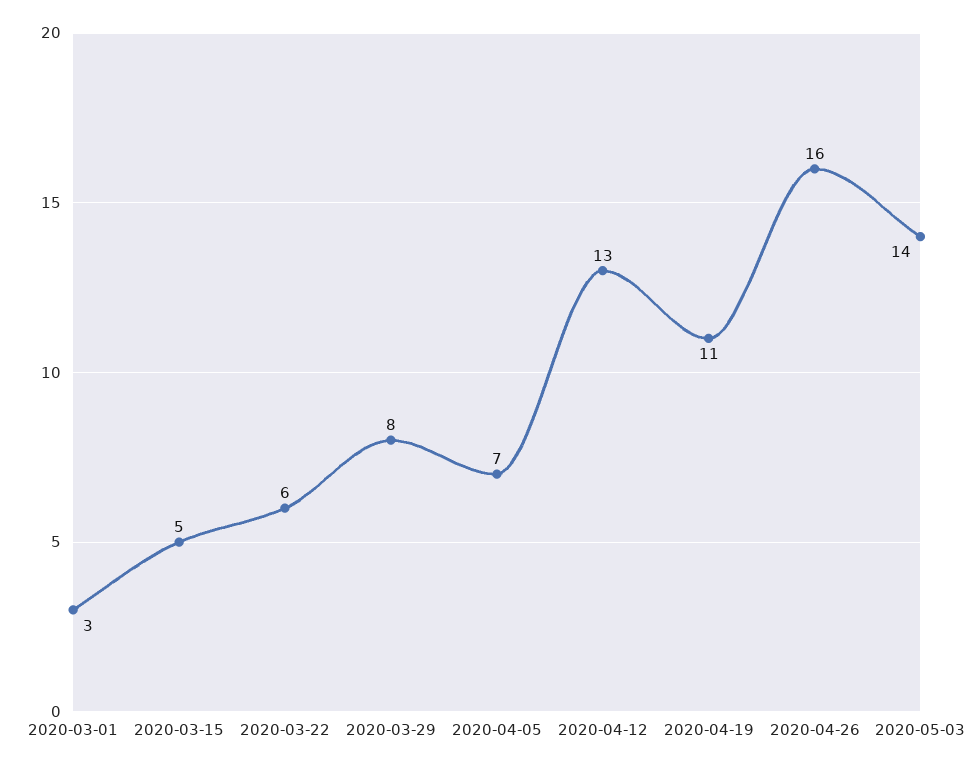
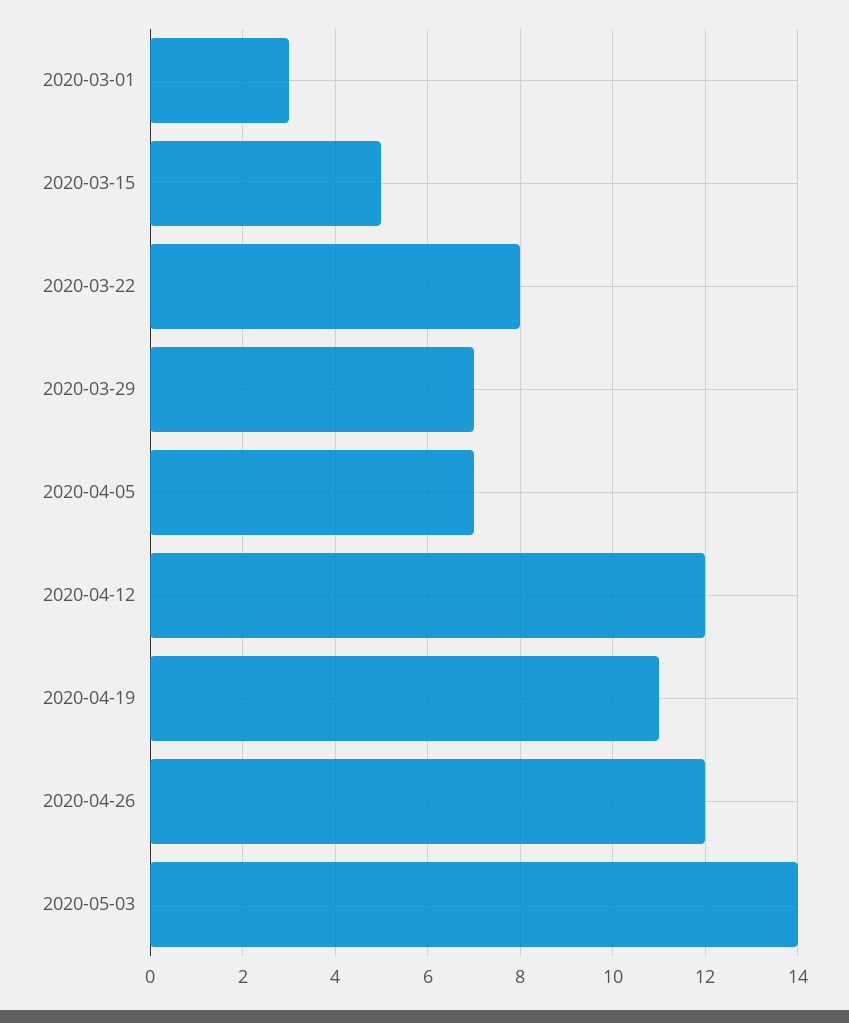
  {
    "2020-03-01": 3,
    "2020-03-15": 5,
-   "2020-03-22": 6,
+   "2020-03-22": 8,
-   "2020-03-29": 8,
+   "2020-03-29": 7,
    "2020-04-05": 7,
-   "2020-04-12": 13,
+   "2020-04-12": 12,
    "2020-04-19": 11,
-   "2020-04-26": 16,
+   "2020-04-26": 12,
    "2020-05-03": 14
  }

